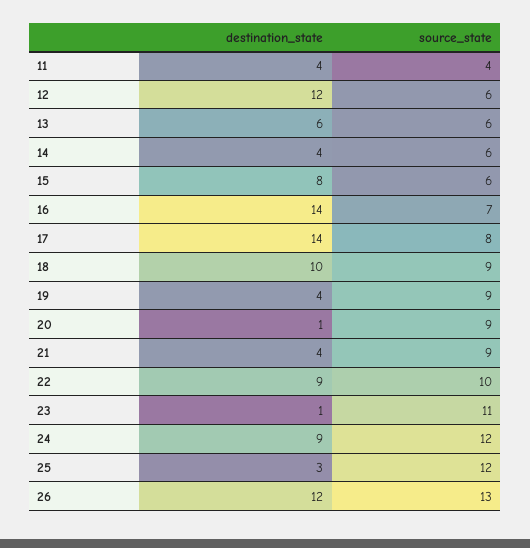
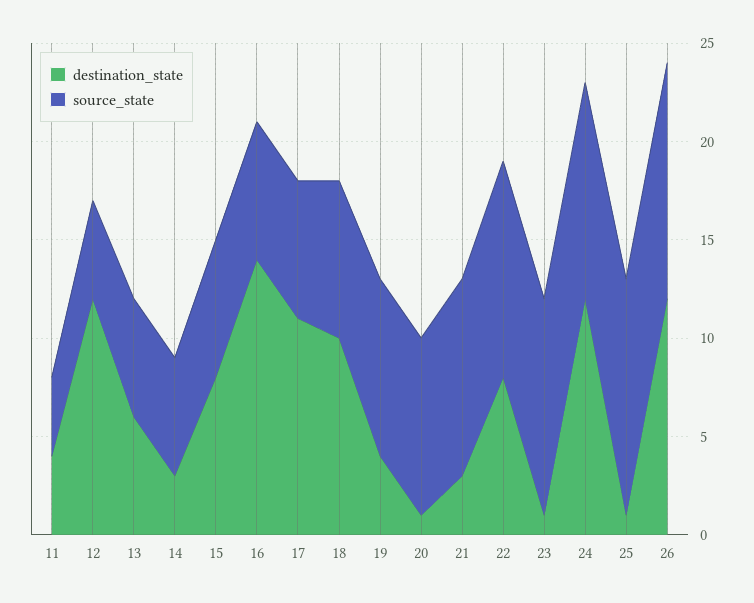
  {
    "destination_state": {
      "11": 4,
      "12": 12,
      "13": 6,
-     "14": 4,
+     "14": 3,
      "15": 8,
      "16": 14,
-     "17": 14,
+     "17": 11,
      "18": 10,
      "19": 4,
      "20": 1,
-     "21": 4,
+     "21": 3,
-     "22": 9,
+     "22": 8,
      "23": 1,
-     "24": 9,
+     "24": 12,
-     "25": 3,
+     "25": 1,
      "26": 12
    },
    "source_state": {
      "11": 4,
-     "12": 6,
+     "12": 5,
      "13": 6,
      "14": 6,
-     "15": 6,
+     "15": 7,
      "16": 7,
-     "17": 8,
+     "17": 7,
-     "18": 9,
+     "18": 8,
      "19": 9,
      "20": 9,
-     "21": 9,
+     "21": 10,
-     "22": 10,
+     "22": 11,
      "23": 11,
-     "24": 12,
+     "24": 11,
      "25": 12,
-     "26": 13
+     "26": 12
    }
  }

